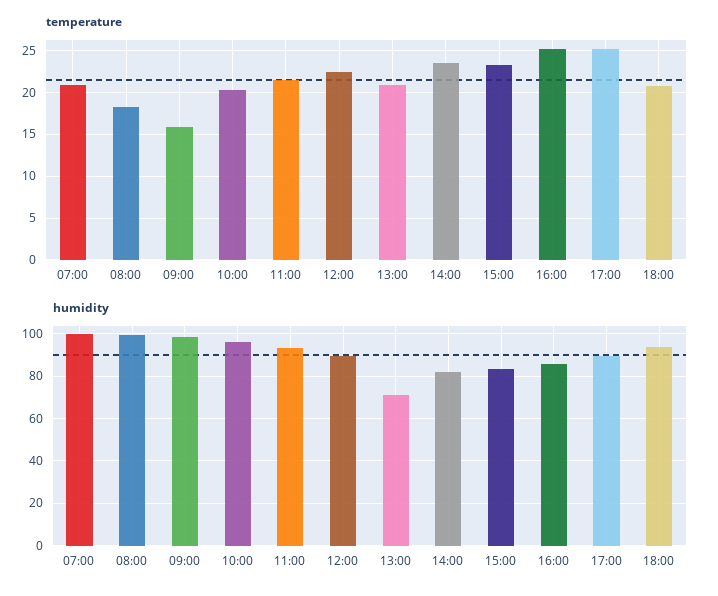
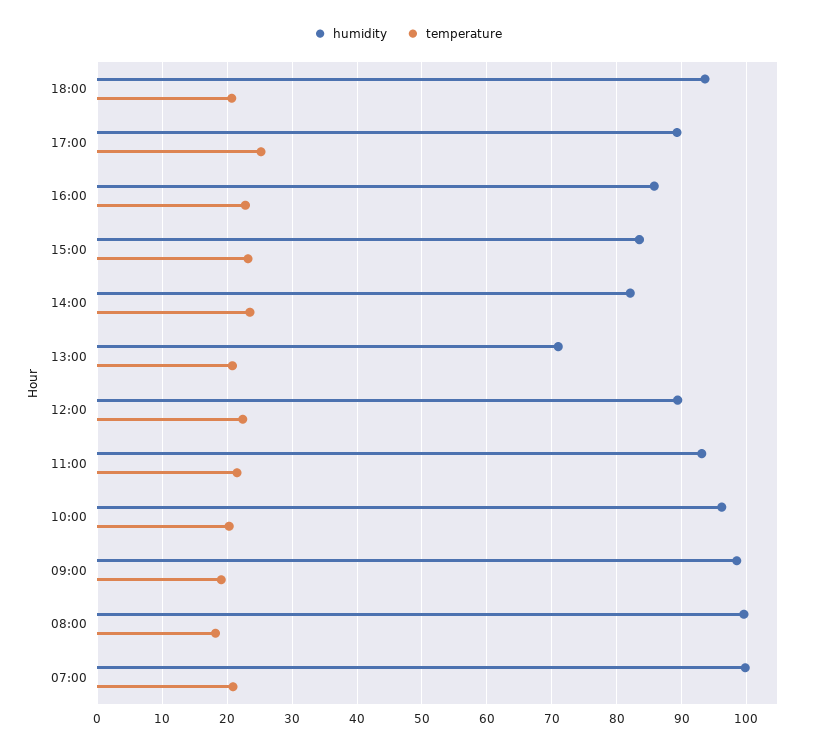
  {
    "temperature": {
      "07:00": 21,
      "08:00": 18,
-     "09:00": 16,
+     "09:00": 19,
      "10:00": 20,
      "11:00": 22,
      "12:00": 22,
      "13:00": 21,
      "14:00": 24,
      "15:00": 23,
-     "16:00": 25,
+     "16:00": 23,
      "17:00": 25,
      "18:00": 21
    },
    "humidity": {
      "07:00": 100,
      "08:00": 100,
      "09:00": 99,
      "10:00": 96,
      "11:00": 93,
      "12:00": 89,
      "13:00": 71,
      "14:00": 82,
      "15:00": 84,
      "16:00": 86,
      "17:00": 89,
      "18:00": 94
    }
  }

